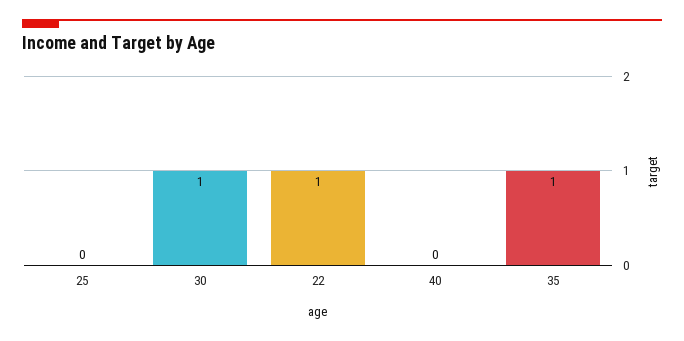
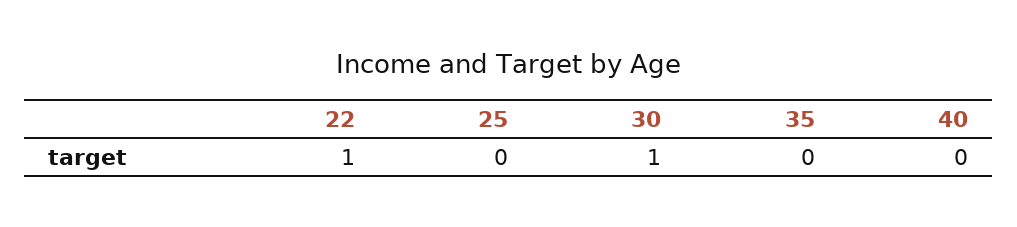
  {
    "25": 0,
    "30": 1,
    "22": 1,
    "40": 0,
-   "35": 1
+   "35": 0
  }

